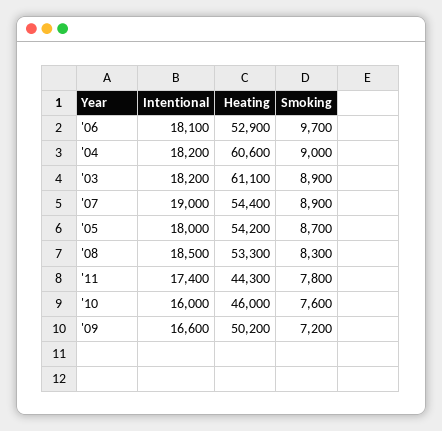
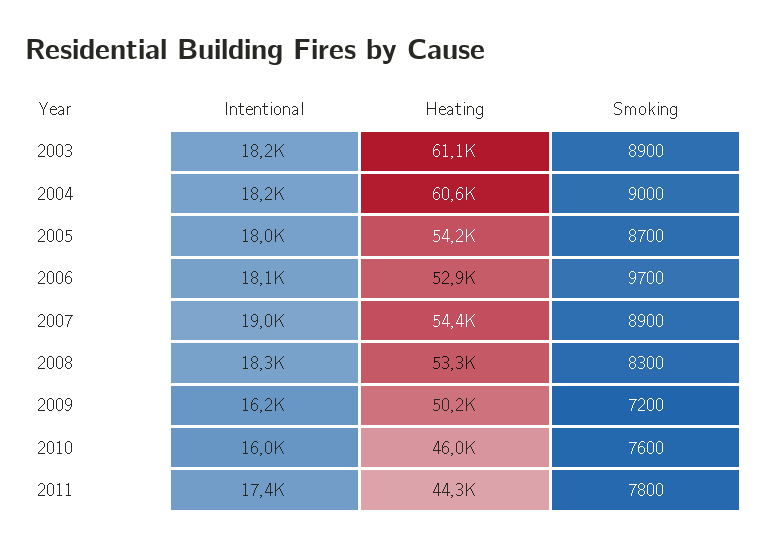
  {
    "Intentional": {
      "'06": 18100,
      "'04": 18200,
      "'03": 18200,
      "'07": 19000,
      "'05": 18000,
-     "'08": 18500,
+     "'08": 18300,
      "'11": 17400,
      "'10": 16000,
-     "'09": 16600
+     "'09": 16200
    },
    "Heating": {
      "'06": 52900,
      "'04": 60600,
      "'03": 61100,
      "'07": 54400,
      "'05": 54200,
      "'08": 53300,
      "'11": 44300,
      "'10": 46000,
      "'09": 50200
    },
    "Smoking": {
      "'06": 9700,
      "'04": 9000,
      "'03": 8900,
      "'07": 8900,
      "'05": 8700,
      "'08": 8300,
      "'11": 7800,
      "'10": 7600,
      "'09": 7200
    }
  }

